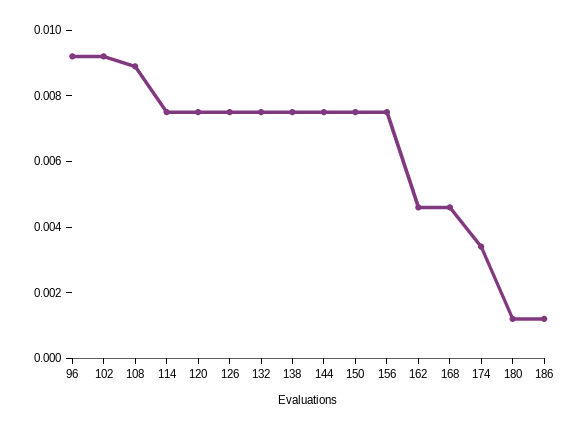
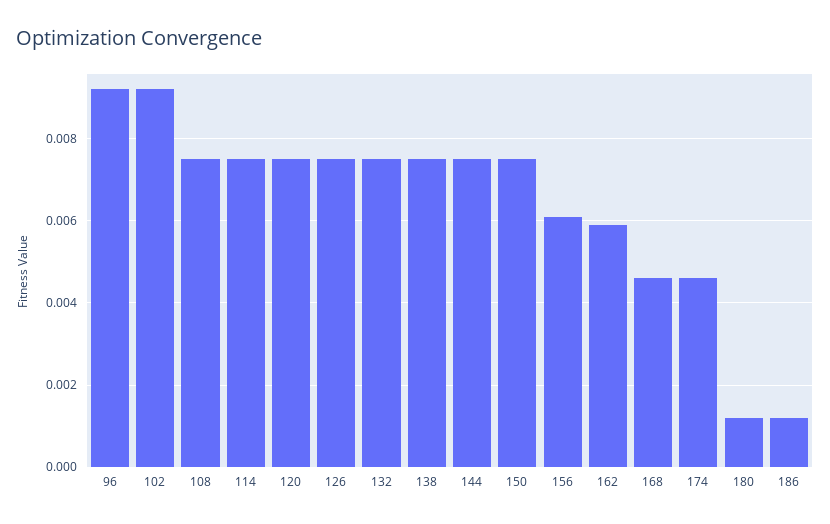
  {
    "96": 0.009,
    "102": 0.009,
-   "108": 0.009,
+   "108": 0.0075,
    "114": 0.0075,
    "120": 0.0075,
    "126": 0.0075,
    "132": 0.0075,
    "138": 0.0075,
    "144": 0.0075,
    "150": 0.0075,
-   "156": 0.0075,
+   "156": 0.006,
-   "162": 0.0045,
+   "162": 0.006,
    "168": 0.0045,
-   "174": 0.0035,
+   "174": 0.0045,
    "180": 0.001,
    "186": 0.001
  }

